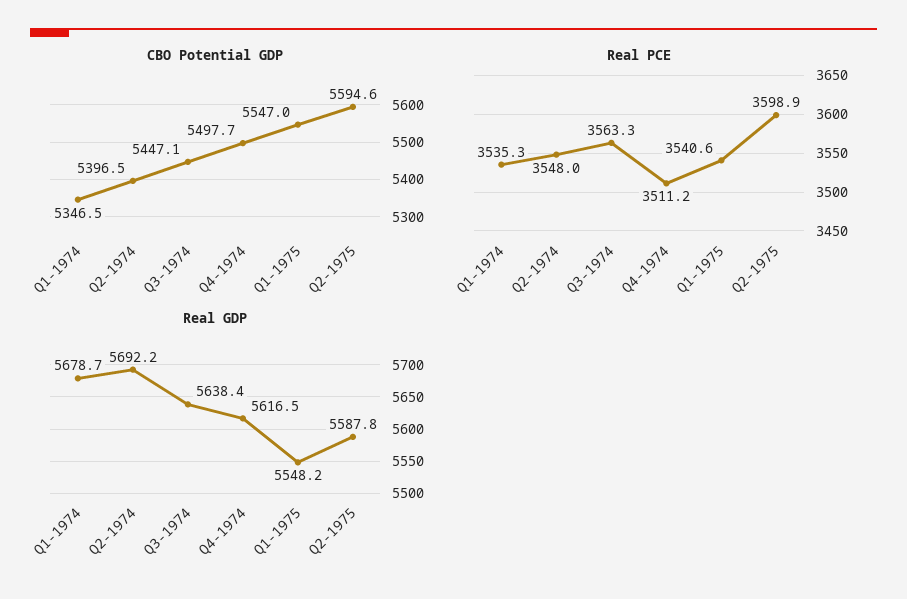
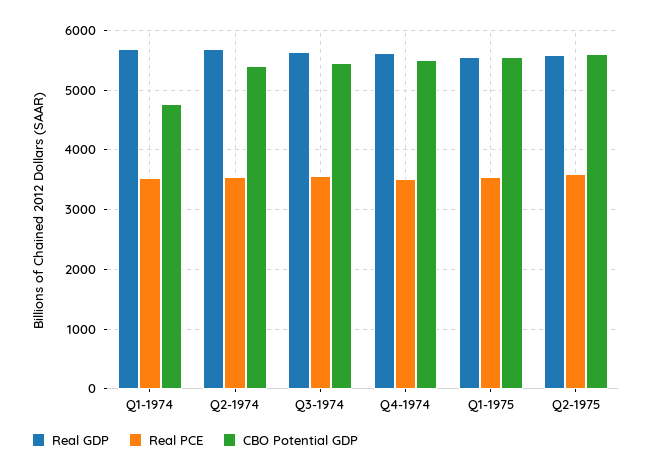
  {
    "CBO Potential GDP": {
-     "Q1-1974": 5346.5,
+     "Q1-1974": 4800,
      "Q2-1974": 5396.5,
      "Q3-1974": 5447.1,
      "Q4-1974": 5497.7,
      "Q1-1975": 5547,
      "Q2-1975": 5594.6
    },
    "Real PCE": {
      "Q1-1974": 3535.3,
      "Q2-1974": 3548,
      "Q3-1974": 3563.3,
      "Q4-1974": 3511.2,
      "Q1-1975": 3540.6,
      "Q2-1975": 3598.9
    },
    "Real GDP": {
      "Q1-1974": 5678.7,
      "Q2-1974": 5692.2,
      "Q3-1974": 5638.4,
      "Q4-1974": 5616.5,
      "Q1-1975": 5548.2,
      "Q2-1975": 5587.8
    }
  }

